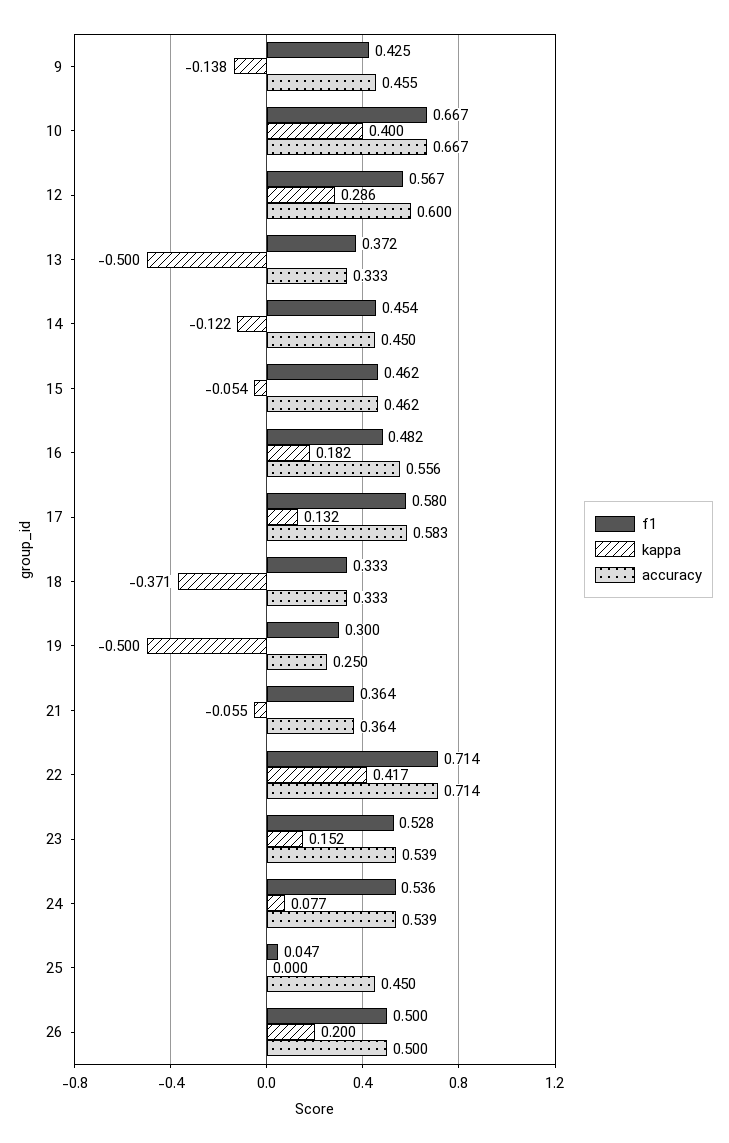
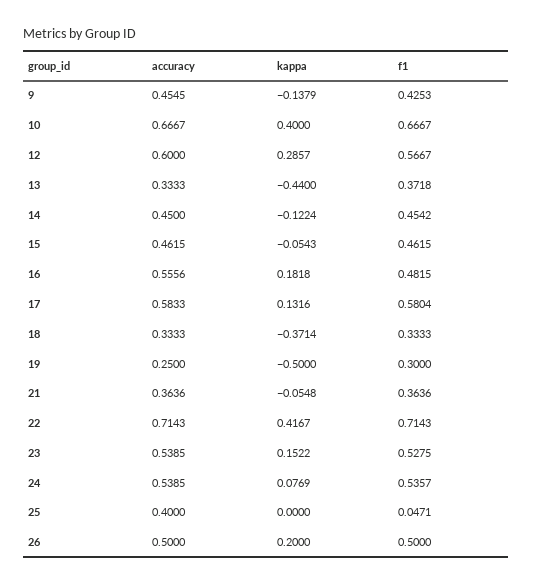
  {
    "f1": {
      "9": 0.4253,
      "10": 0.6667,
      "12": 0.5667,
      "13": 0.3718,
      "14": 0.4542,
      "15": 0.4615,
      "16": 0.4815,
      "17": 0.5804,
      "18": 0.3333,
      "19": 0.3,
      "21": 0.3636,
      "22": 0.7143,
      "23": 0.5275,
      "24": 0.5357,
      "25": 0.0471,
      "26": 0.5
    },
    "kappa": {
      "9": -0.1379,
      "10": 0.4,
      "12": 0.2857,
-     "13": -0.5,
+     "13": -0.44,
      "14": -0.1224,
      "15": -0.0543,
      "16": 0.1818,
      "17": 0.1316,
      "18": -0.3714,
      "19": -0.5,
      "21": -0.0548,
      "22": 0.4167,
      "23": 0.1522,
      "24": 0.0769,
      "25": 0,
      "26": 0.2
    },
    "accuracy": {
      "9": 0.4545,
      "10": 0.6667,
      "12": 0.6,
      "13": 0.3333,
      "14": 0.45,
      "15": 0.4615,
      "16": 0.5556,
      "17": 0.5833,
      "18": 0.3333,
      "19": 0.25,
      "21": 0.3636,
      "22": 0.7143,
      "23": 0.5385,
      "24": 0.5385,
-     "25": 0.45,
+     "25": 0.4,
      "26": 0.5
    }
  }

